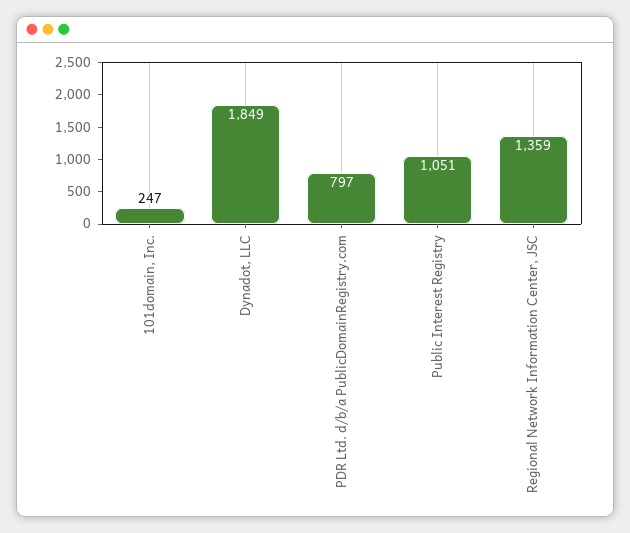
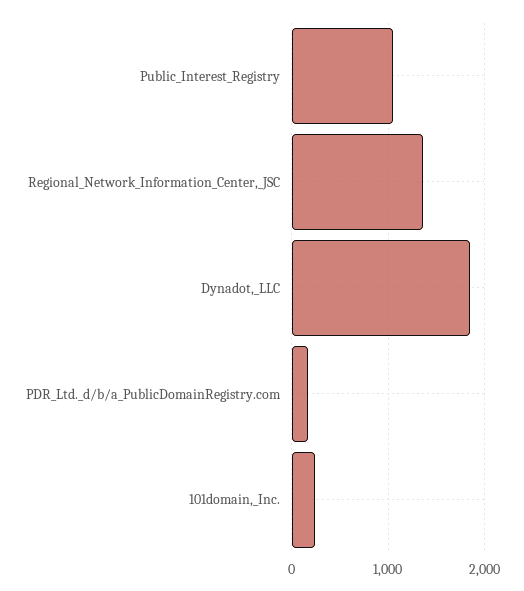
  {
    "101domain, Inc.": 247,
    "Dynadot, LLC": 1849,
-   "PDR Ltd. d/b/a PublicDomainRegistry.com": 797,
+   "PDR Ltd. d/b/a PublicDomainRegistry.com": 200,
    "Public Interest Registry": 1051,
    "Regional Network Information Center, JSC": 1359
  }

